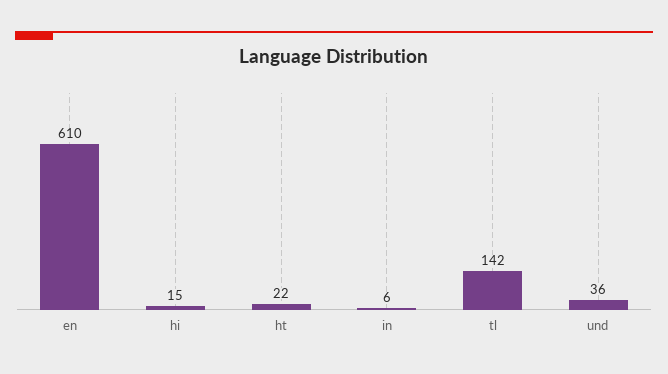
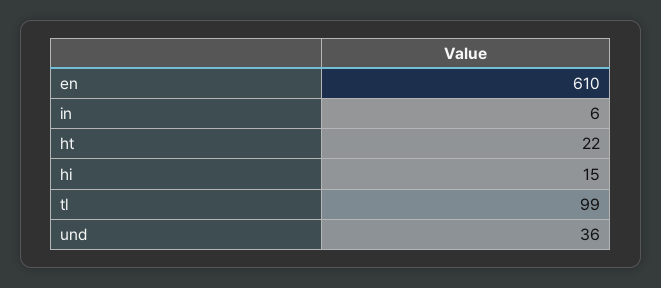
  {
    "en": 610,
    "hi": 15,
    "ht": 22,
    "in": 6,
-   "tl": 142,
+   "tl": 99,
    "und": 36
  }

